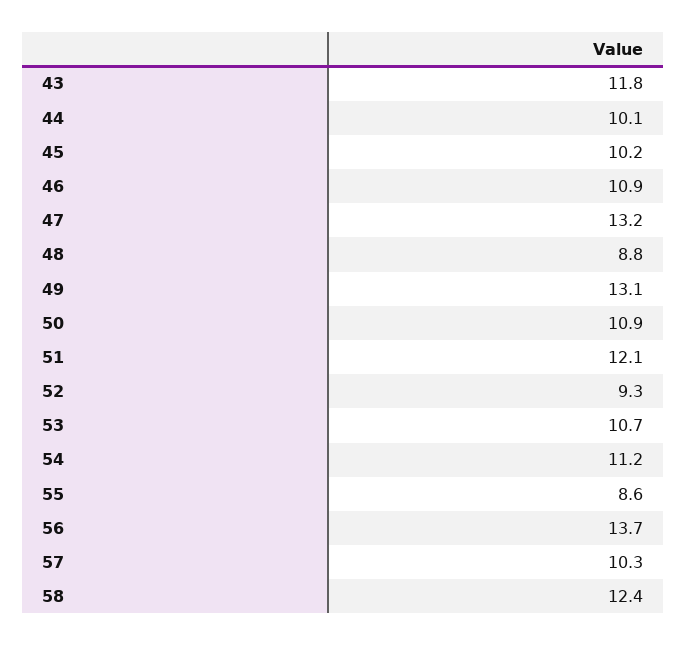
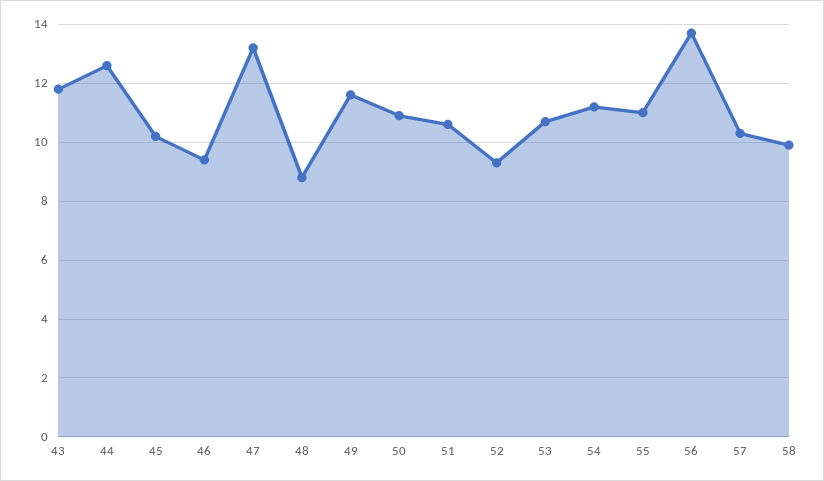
  {
    "43": 11.8,
-   "44": 10.1,
+   "44": 12.5,
    "45": 10.2,
-   "46": 10.9,
+   "46": 9.5,
    "47": 13.2,
    "48": 8.8,
-   "49": 13.1,
+   "49": 11.5,
    "50": 10.9,
-   "51": 12.1,
+   "51": 10.5,
    "52": 9.3,
    "53": 10.7,
    "54": 11.2,
-   "55": 8.6,
+   "55": 11,
    "56": 13.7,
    "57": 10.3,
-   "58": 12.4
+   "58": 10
  }

